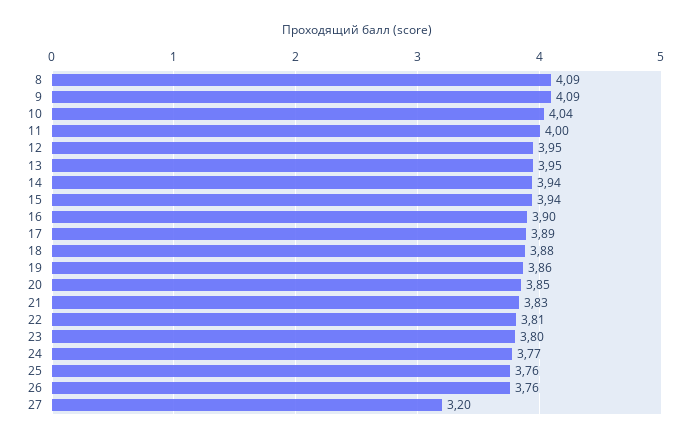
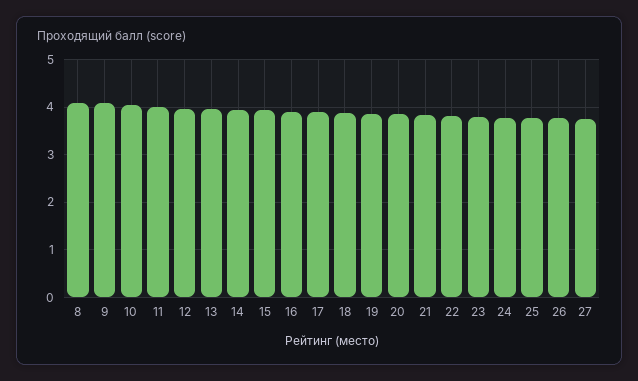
  {
    "8": 4.09,
    "9": 4.09,
    "10": 4.04,
    "11": 4,
    "12": 3.95,
    "13": 3.95,
    "14": 3.94,
    "15": 3.94,
    "16": 3.9,
    "17": 3.89,
    "18": 3.88,
    "19": 3.86,
    "20": 3.85,
    "21": 3.83,
    "22": 3.81,
    "23": 3.8,
    "24": 3.77,
    "25": 3.76,
    "26": 3.76,
-   "27": 3.2
+   "27": 3.8
  }

